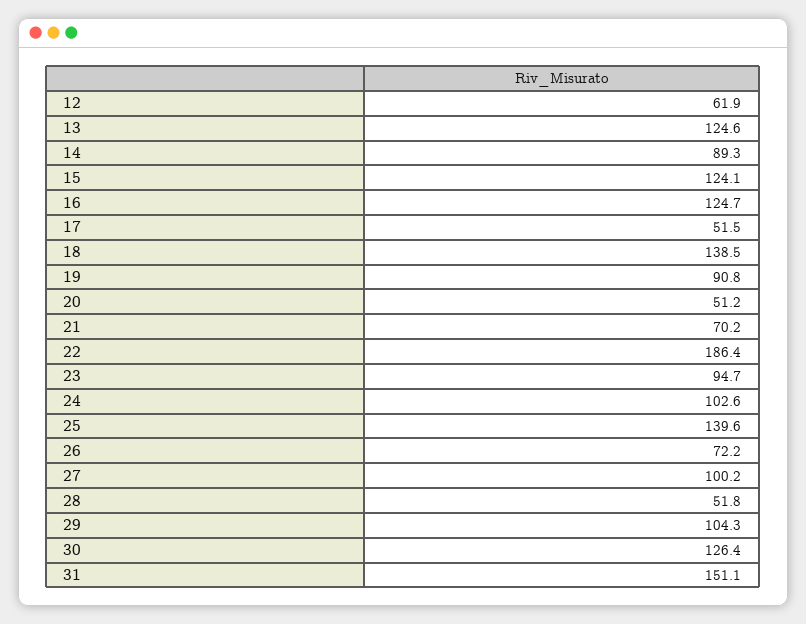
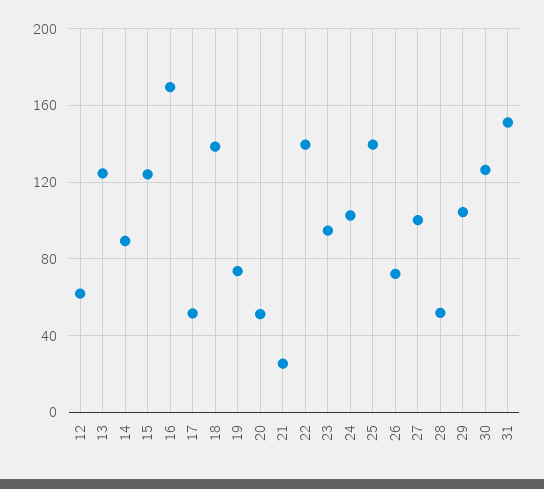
  {
    "12": 61.9,
    "13": 124.6,
    "14": 89.3,
    "15": 124.1,
-   "16": 124.7,
+   "16": 170,
    "17": 51.5,
    "18": 138.5,
-   "19": 90.8,
+   "19": 75,
    "20": 51.2,
-   "21": 70.2,
+   "21": 25,
-   "22": 186.4,
+   "22": 140,
    "23": 94.7,
    "24": 102.6,
    "25": 139.6,
    "26": 72.2,
    "27": 100.2,
    "28": 51.8,
    "29": 104.3,
    "30": 126.4,
    "31": 151.1
  }

